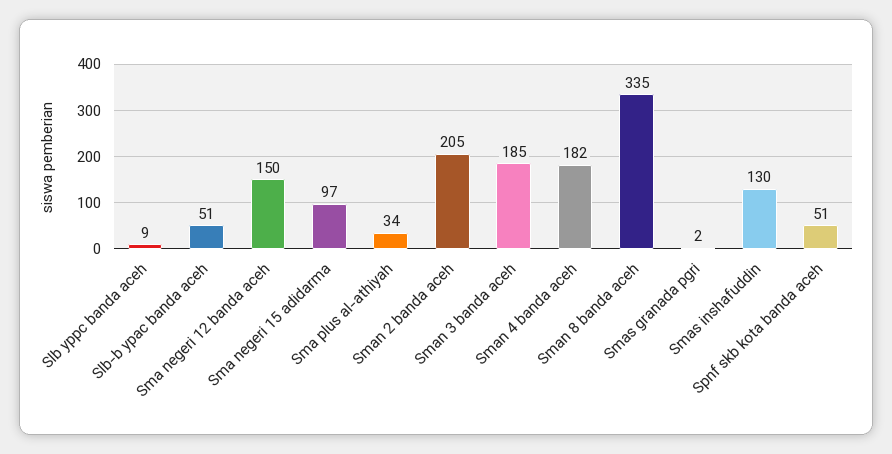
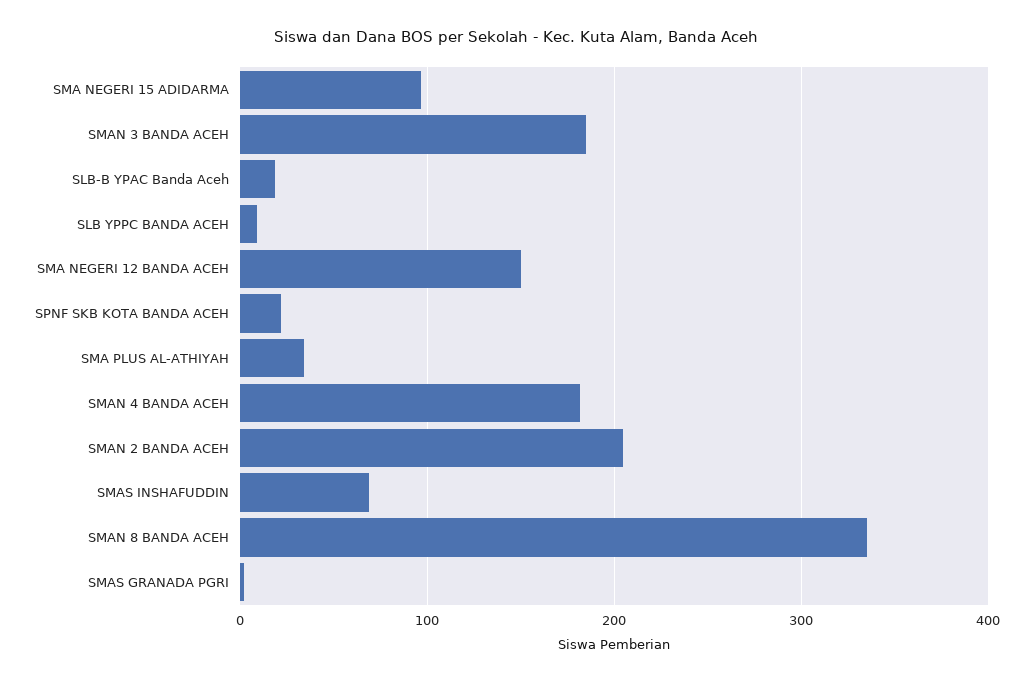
  {
    "Slb yppc banda aceh": 9,
-   "Slb-b ypac banda aceh": 51,
+   "Slb-b ypac banda aceh": 20,
    "Sma negeri 12 banda aceh": 150,
    "Sma negeri 15 adidarma": 97,
    "Sma plus al-athiyah": 34,
    "Sman 2 banda aceh": 205,
    "Sman 3 banda aceh": 185,
    "Sman 4 banda aceh": 182,
    "Sman 8 banda aceh": 335,
    "Smas granada pgri": 2,
-   "Smas inshafuddin": 130,
+   "Smas inshafuddin": 70,
-   "Spnf skb kota banda aceh": 51
+   "Spnf skb kota banda aceh": 20
  }

